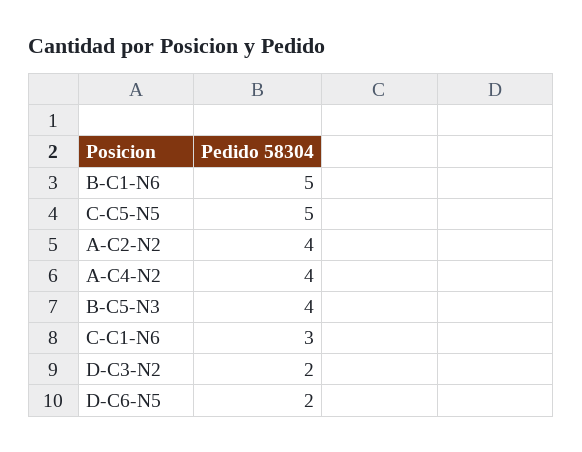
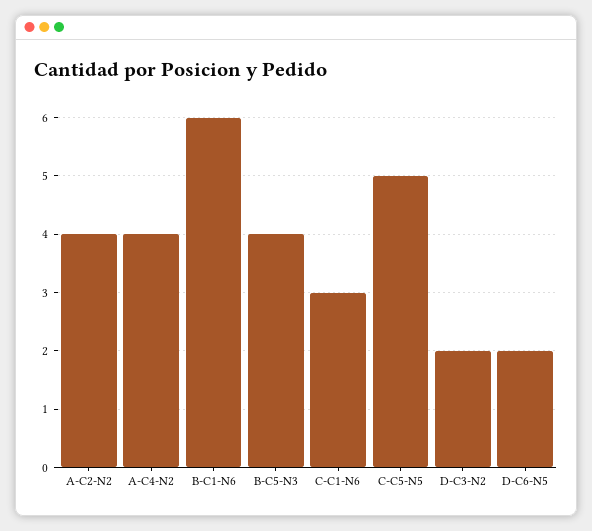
  {
-   "B-C1-N6": 5,
+   "B-C1-N6": 6,
    "C-C5-N5": 5,
    "A-C2-N2": 4,
    "A-C4-N2": 4,
    "B-C5-N3": 4,
    "C-C1-N6": 3,
    "D-C3-N2": 2,
    "D-C6-N5": 2
  }

